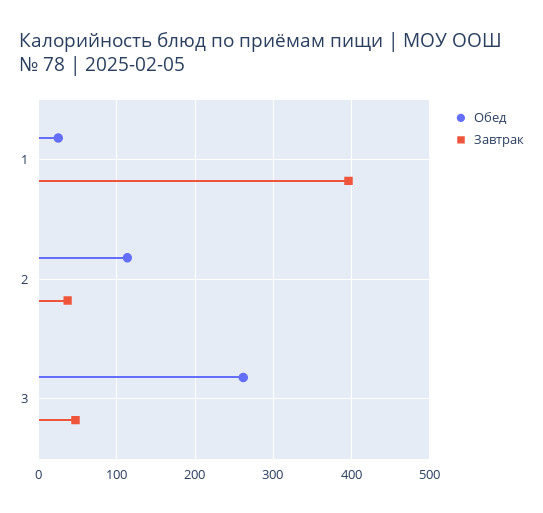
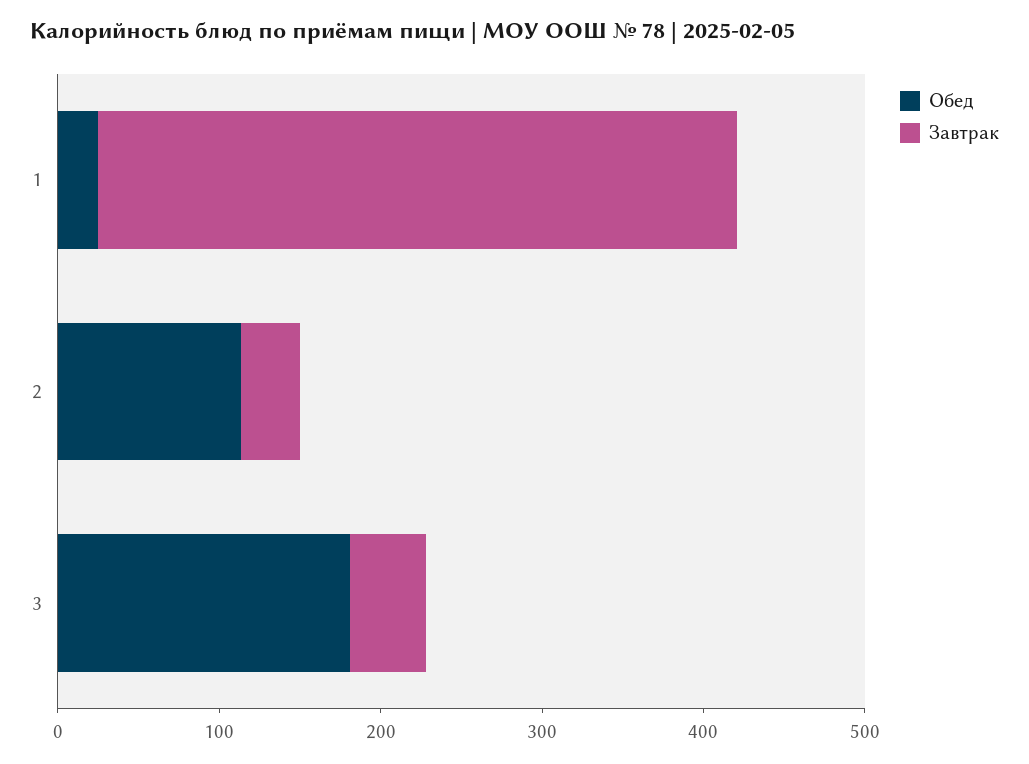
  {
    "Обед": {
      "1": 30,
      "2": 110,
-     "3": 260
+     "3": 180
    },
    "Завтрак": {
      "1": 400,
      "2": 40,
      "3": 50
    }
  }

